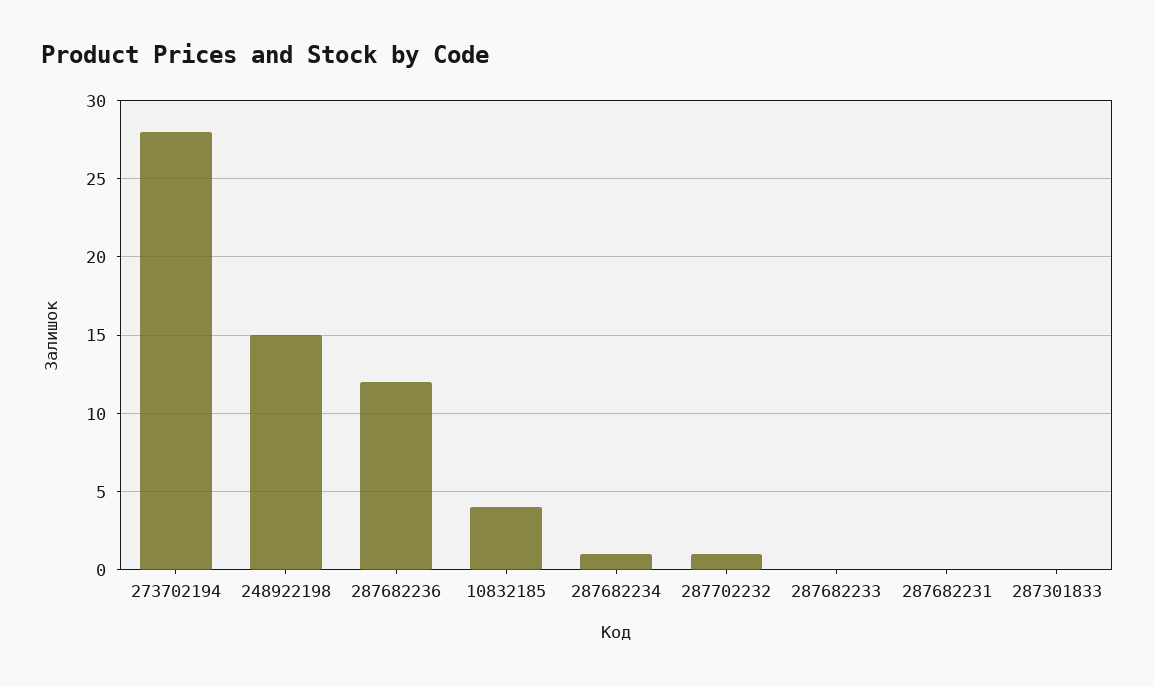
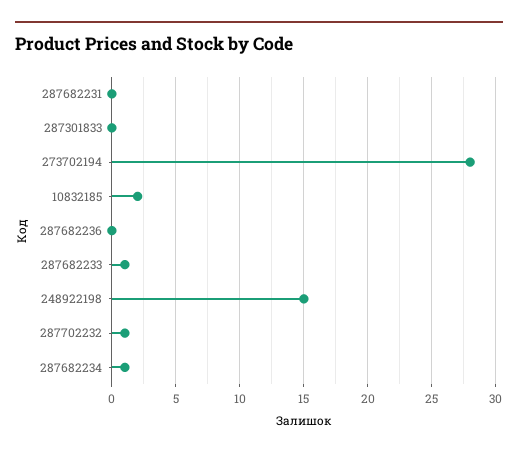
  {
    "273702194": 28,
    "248922198": 15,
-   "287682236": 12,
+   "287682236": 0,
-   "10832185": 4,
+   "10832185": 2,
    "287682234": 1,
    "287702232": 1,
-   "287682233": 0,
+   "287682233": 1,
    "287682231": 0,
    "287301833": 0
  }

